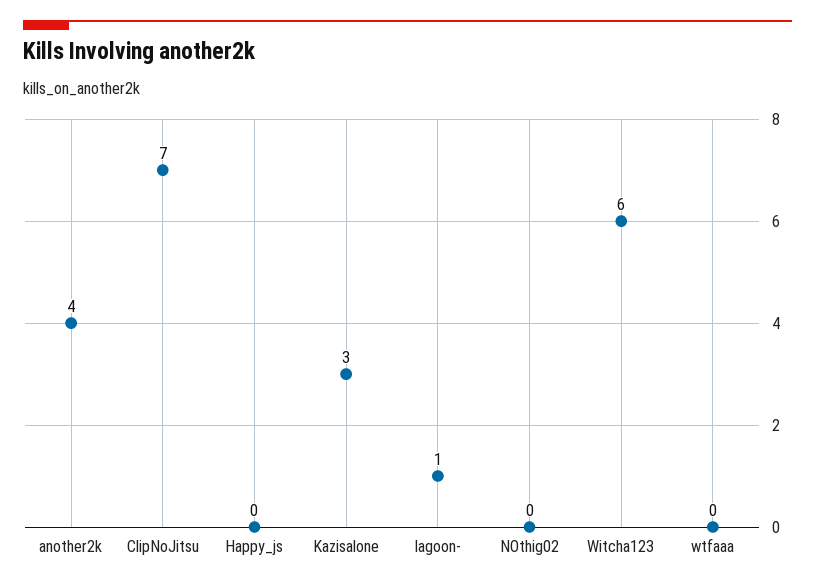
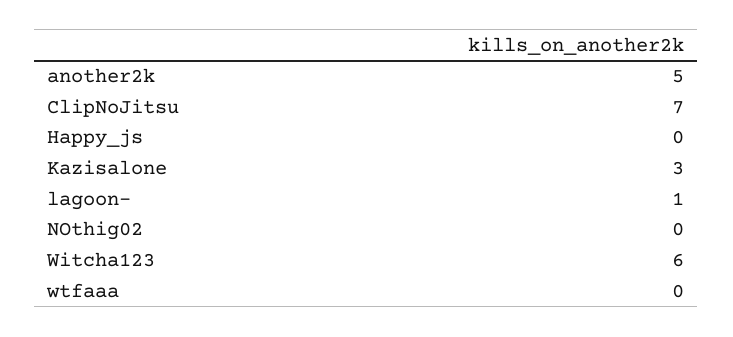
  {
-   "another2k": 4,
+   "another2k": 5,
    "ClipNoJitsu": 7,
    "Happy_js": 0,
    "Kazisalone": 3,
    "lagoon-": 1,
    "NOthig02": 0,
    "Witcha123": 6,
    "wtfaaa": 0
  }

